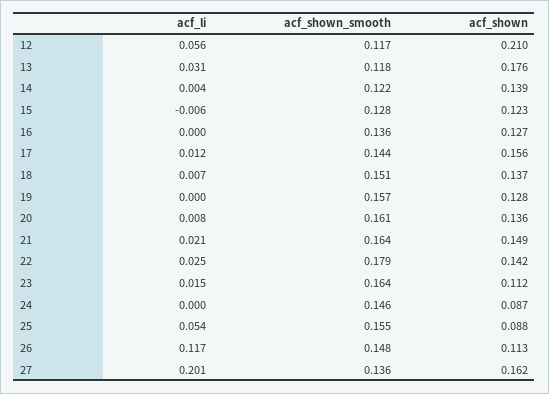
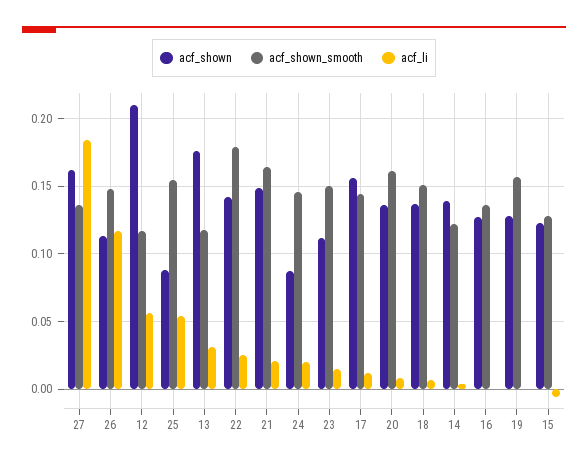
  {
    "acf_li": {
      "12": 0.056,
      "13": 0.031,
      "14": 0.004,
      "15": -0.006,
      "16": 0,
      "17": 0.012,
      "18": 0.007,
      "19": 0,
      "20": 0.008,
      "21": 0.021,
      "22": 0.025,
      "23": 0.015,
-     "24": 0,
+     "24": 0.02,
      "25": 0.054,
      "26": 0.117,
-     "27": 0.201
+     "27": 0.185
    },
    "acf_shown_smooth": {
      "12": 0.117,
      "13": 0.118,
      "14": 0.122,
      "15": 0.128,
      "16": 0.136,
      "17": 0.144,
      "18": 0.151,
      "19": 0.157,
      "20": 0.161,
      "21": 0.164,
      "22": 0.179,
-     "23": 0.164,
+     "23": 0.15,
      "24": 0.146,
      "25": 0.155,
      "26": 0.148,
      "27": 0.136
    },
    "acf_shown": {
      "12": 0.21,
      "13": 0.176,
      "14": 0.139,
      "15": 0.123,
      "16": 0.127,
      "17": 0.156,
      "18": 0.137,
      "19": 0.128,
      "20": 0.136,
      "21": 0.149,
      "22": 0.142,
      "23": 0.112,
      "24": 0.087,
      "25": 0.088,
      "26": 0.113,
      "27": 0.162
    }
  }

